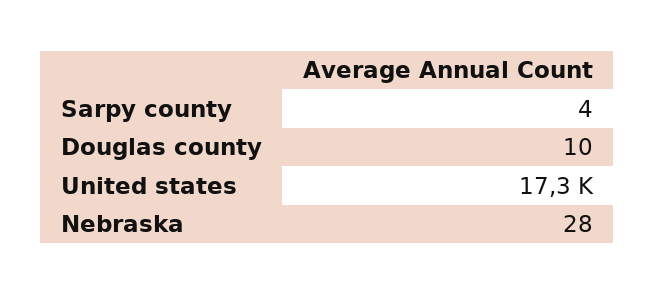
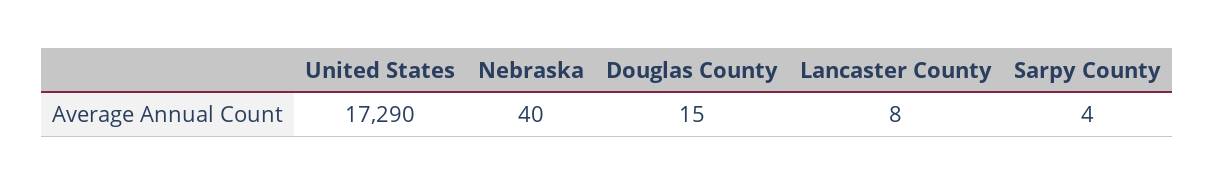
  {
    "Sarpy county": 4,
-   "Douglas county": 10,
+   "Douglas county": 15,
    "United states": 17290,
-   "Nebraska": 28
+   "Nebraska": 40,
+   "Lancaster County": 8
  }

